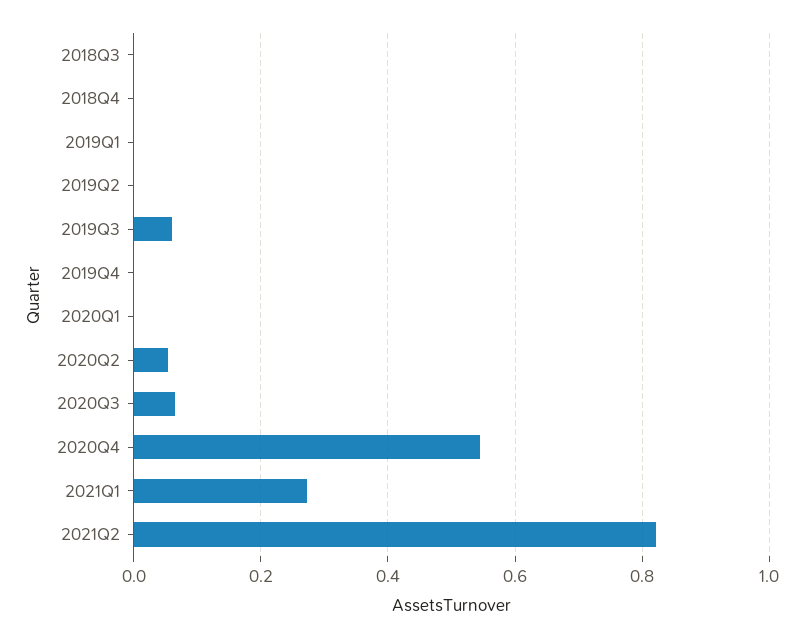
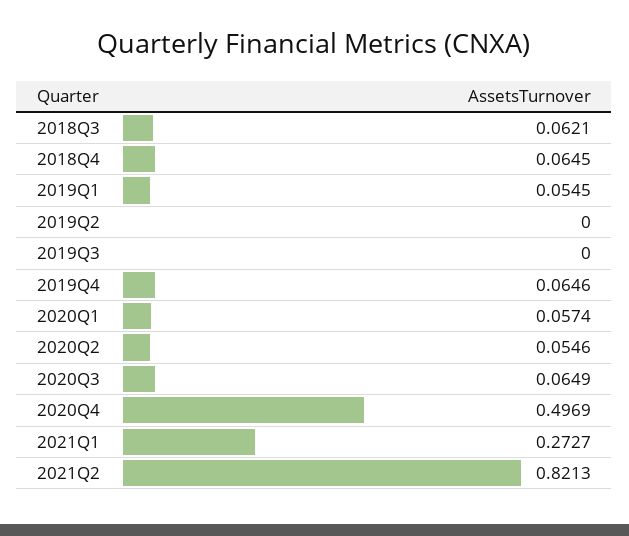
  {
-   "2018Q3": 0,
+   "2018Q3": 0.0621,
-   "2018Q4": 0,
+   "2018Q4": 0.0645,
-   "2019Q1": 0,
+   "2019Q1": 0.0545,
    "2019Q2": 0,
-   "2019Q3": 0.06,
+   "2019Q3": 0,
-   "2019Q4": 0,
+   "2019Q4": 0.0646,
-   "2020Q1": 0,
+   "2020Q1": 0.0574,
    "2020Q2": 0.0546,
    "2020Q3": 0.0649,
-   "2020Q4": 0.54,
+   "2020Q4": 0.4969,
    "2021Q1": 0.2727,
    "2021Q2": 0.8213
  }

